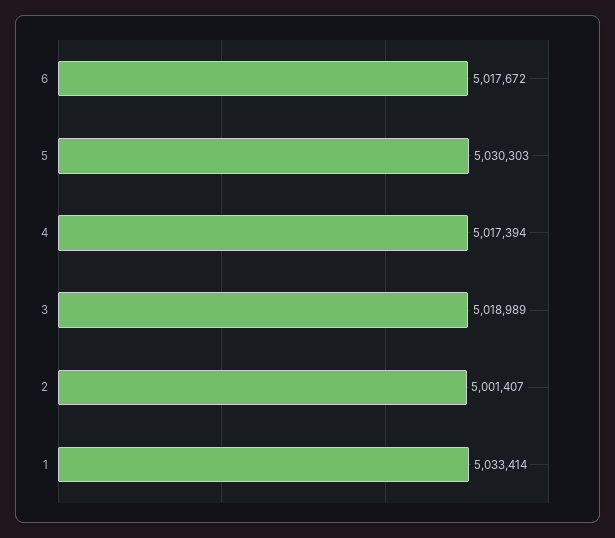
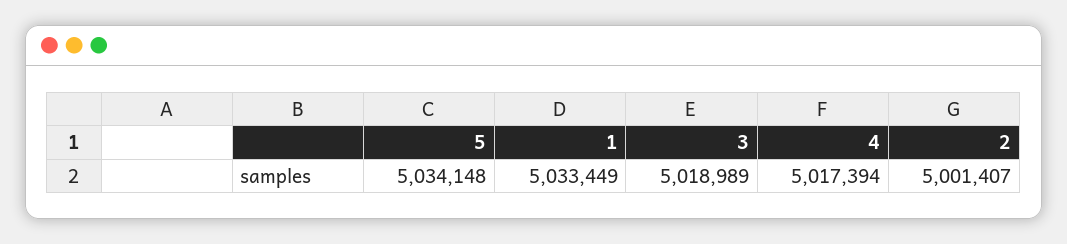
  {
-   "6": 5017672,
-   "5": 5030303,
+   "5": 5034148,
    "4": 5017394,
    "3": 5018989,
    "2": 5001407,
-   "1": 5033414
+   "1": 5033449
  }

